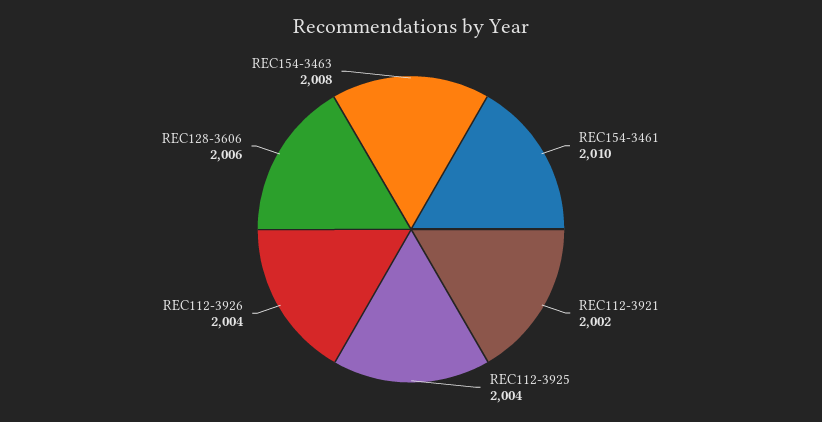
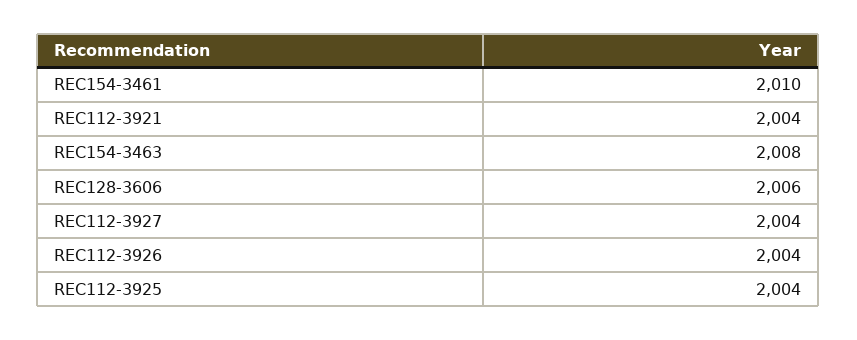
  {
    "REC154-3461": 2010,
-   "REC112-3921": 2002,
+   "REC112-3921": 2004,
    "REC112-3925": 2004,
    "REC112-3926": 2004,
    "REC128-3606": 2006,
-   "REC154-3463": 2008
+   "REC154-3463": 2008,
+   "REC112-3927": 2004
  }

